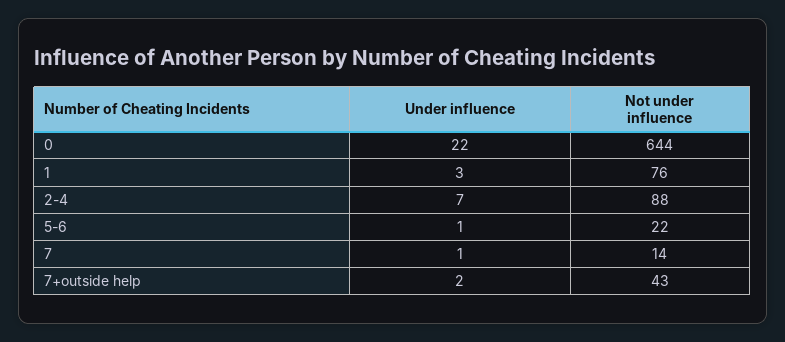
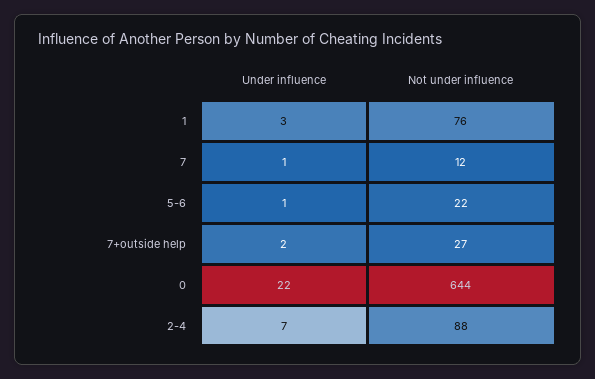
  {
    "Under influence": {
      "0": 22,
      "1": 3,
      "2-4": 7,
      "5-6": 1,
      "7": 1,
      "7+outside help": 2
    },
    "Not under influence": {
      "0": 644,
      "1": 76,
      "2-4": 88,
      "5-6": 22,
-     "7": 14,
+     "7": 12,
-     "7+outside help": 43
+     "7+outside help": 27
    }
  }

